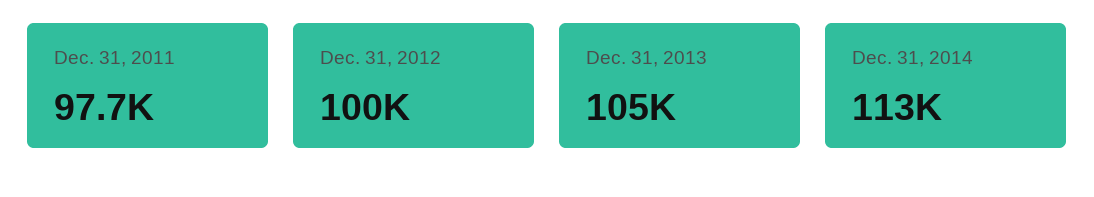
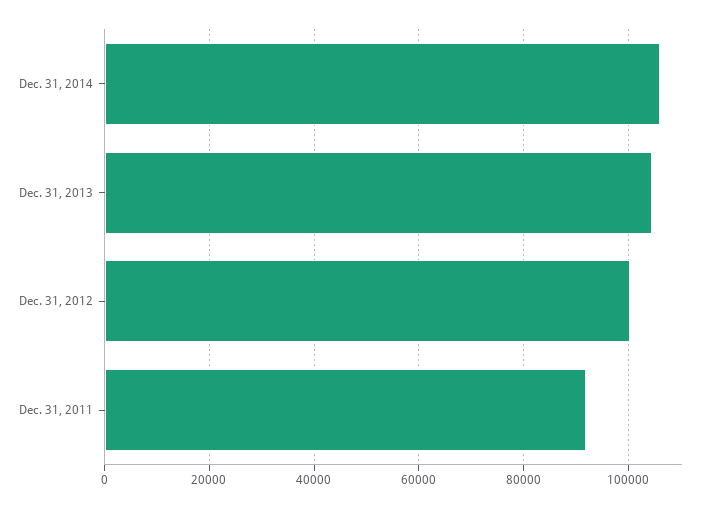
  {
-   "Dec. 31, 2011": 97700,
+   "Dec. 31, 2011": 92000,
    "Dec. 31, 2012": 100000,
    "Dec. 31, 2013": 105000,
-   "Dec. 31, 2014": 113000
+   "Dec. 31, 2014": 106000
  }

